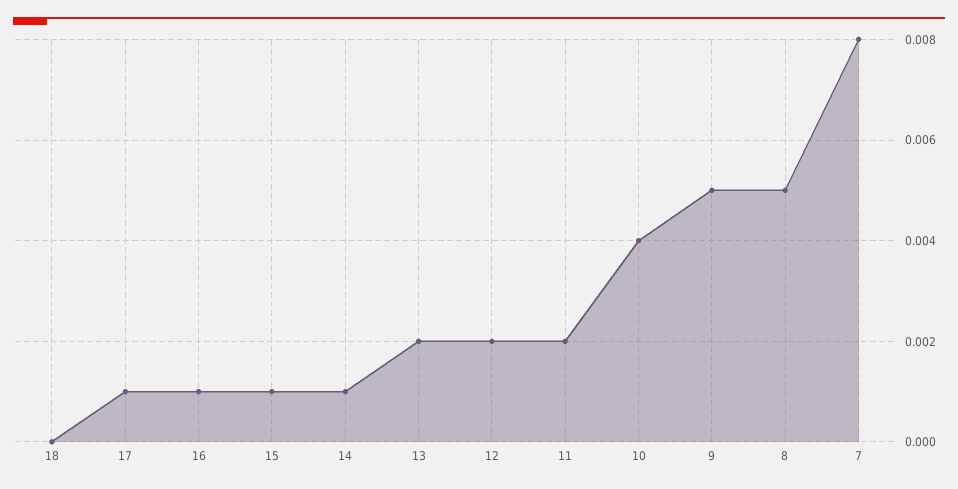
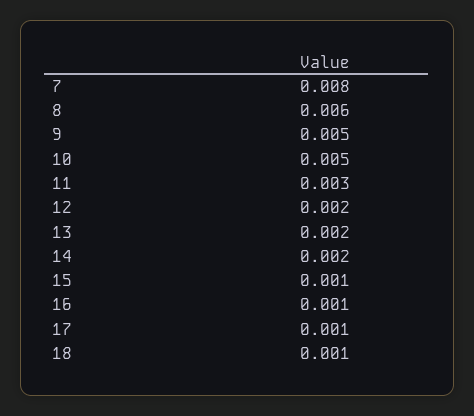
  {
-   "18": 0,
+   "18": 0.001,
    "17": 0.001,
    "16": 0.001,
    "15": 0.001,
-   "14": 0.001,
+   "14": 0.002,
    "13": 0.002,
    "12": 0.002,
-   "11": 0.002,
+   "11": 0.003,
-   "10": 0.004,
+   "10": 0.005,
    "9": 0.005,
-   "8": 0.005,
+   "8": 0.006,
    "7": 0.008
  }

